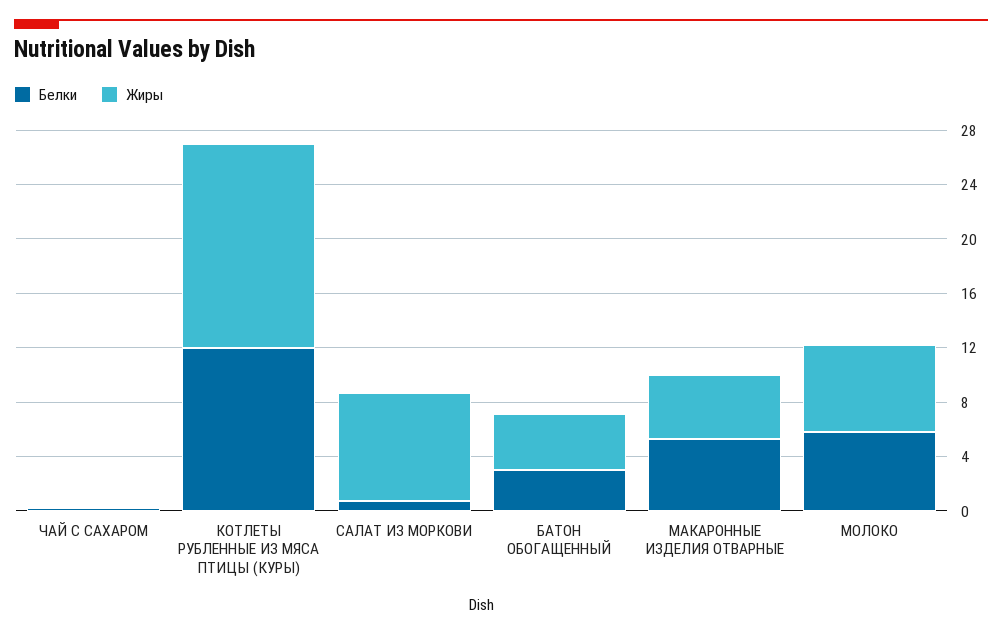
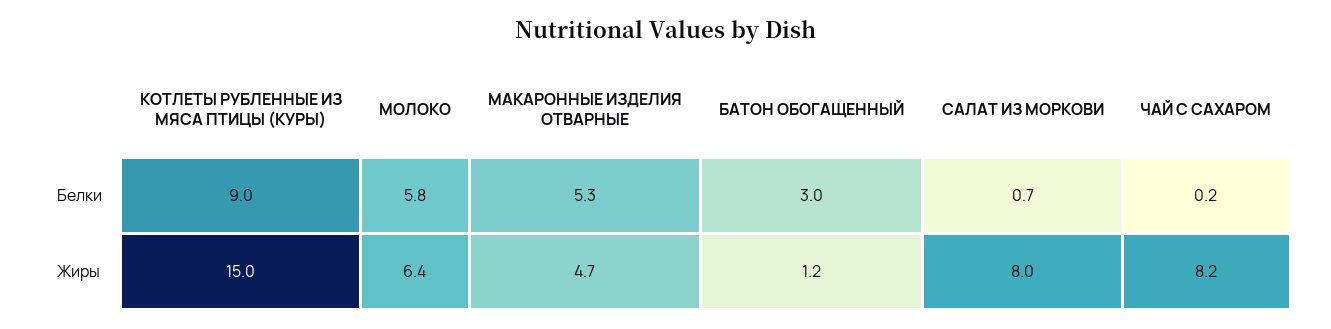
  {
    "Белки": {
      "ЧАЙ С САХАРОМ": 0.2,
-     "КОТЛЕТЫ РУБЛЕННЫЕ ИЗ МЯСА ПТИЦЫ (КУРЫ)": 12,
+     "КОТЛЕТЫ РУБЛЕННЫЕ ИЗ МЯСА ПТИЦЫ (КУРЫ)": 9,
      "САЛАТ ИЗ МОРКОВИ": 0.7,
      "БАТОН ОБОГАЩЕННЫЙ": 3,
      "МАКАРОННЫЕ ИЗДЕЛИЯ ОТВАРНЫЕ": 5.3,
      "МОЛОКО": 5.8
    },
    "Жиры": {
-     "ЧАЙ С САХАРОМ": 0,
+     "ЧАЙ С САХАРОМ": 8.2,
      "КОТЛЕТЫ РУБЛЕННЫЕ ИЗ МЯСА ПТИЦЫ (КУРЫ)": 15,
      "САЛАТ ИЗ МОРКОВИ": 8,
-     "БАТОН ОБОГАЩЕННЫЙ": 4,
+     "БАТОН ОБОГАЩЕННЫЙ": 1.2,
      "МАКАРОННЫЕ ИЗДЕЛИЯ ОТВАРНЫЕ": 4.7,
      "МОЛОКО": 6.4
    }
  }

